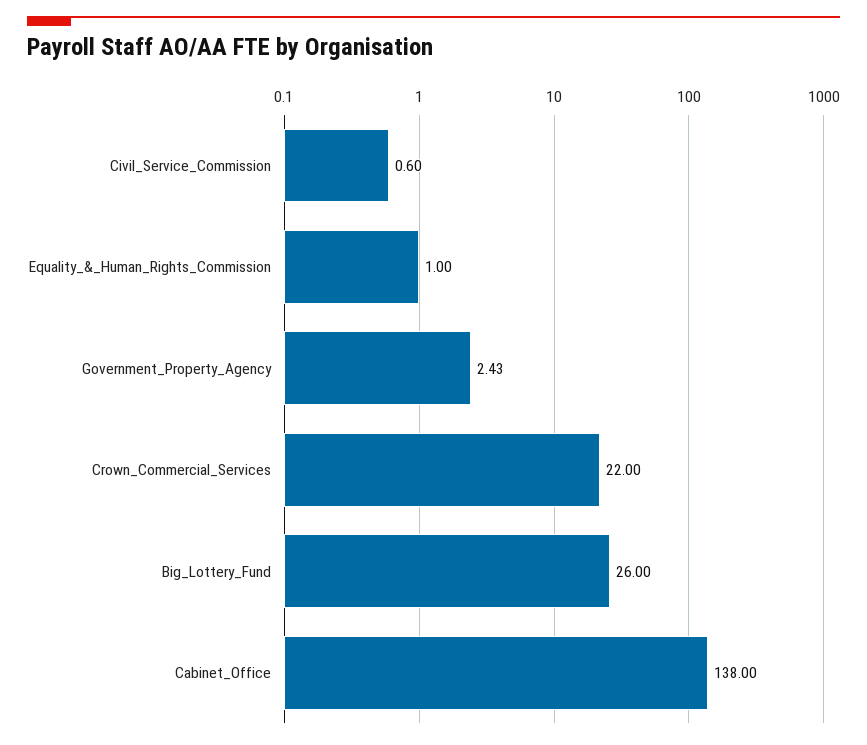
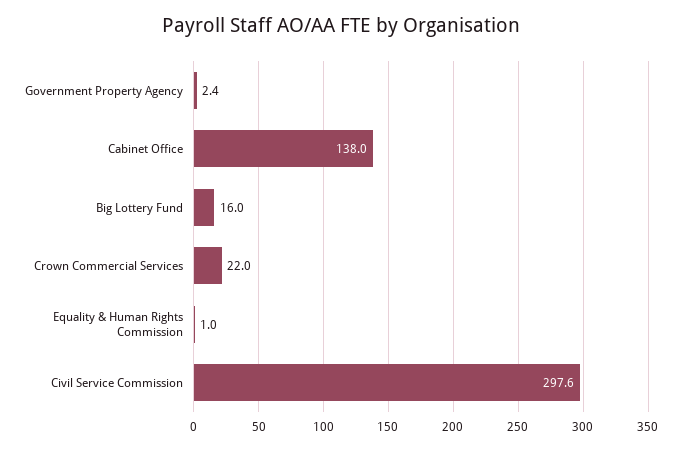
  {
-   "Civil_Service_Commission": 0.6,
+   "Civil_Service_Commission": 297.6,
    "Equality_&_Human_Rights_Commission": 1,
    "Government_Property_Agency": 2.43,
    "Crown_Commercial_Services": 22,
-   "Big_Lottery_Fund": 26,
+   "Big_Lottery_Fund": 16,
    "Cabinet_Office": 138
  }

